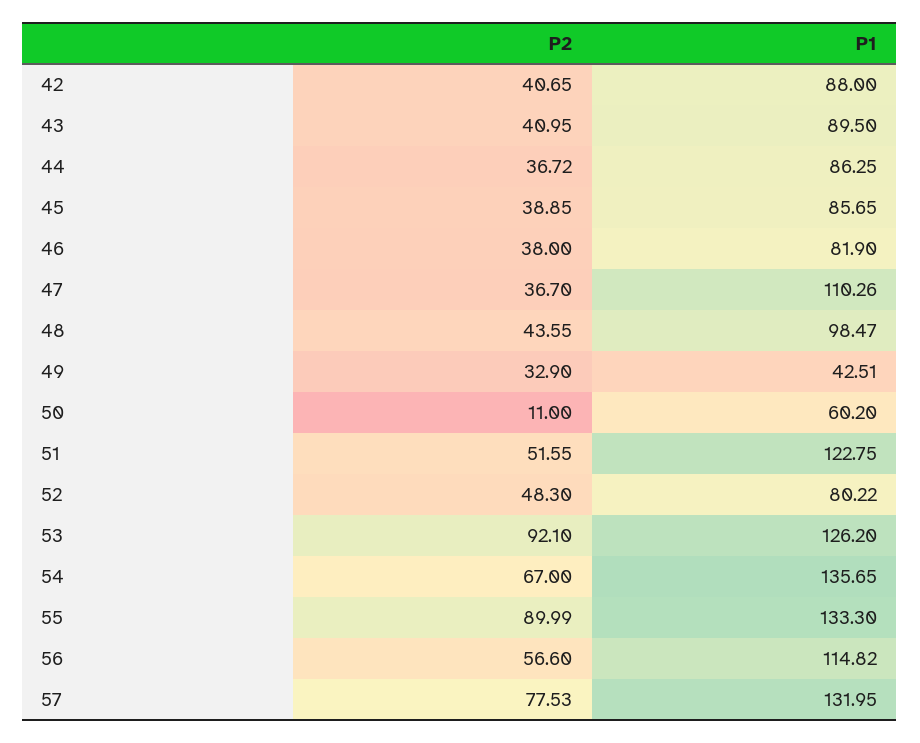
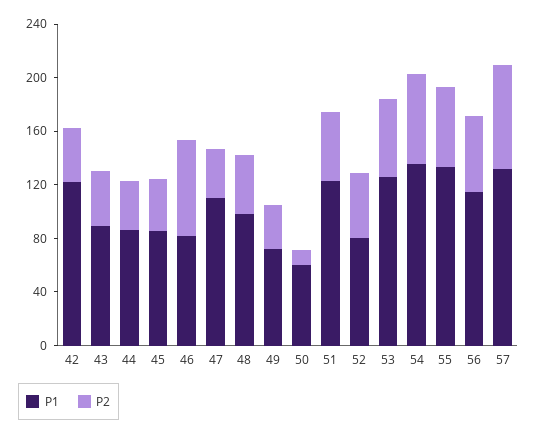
  {
    "P2": {
      "42": 40.65,
      "43": 40.95,
      "44": 36.72,
      "45": 38.85,
-     "46": 38,
+     "46": 70,
      "47": 36.7,
      "48": 43.55,
      "49": 32.9,
      "50": 11,
      "51": 51.55,
      "52": 48.3,
-     "53": 92.1,
+     "53": 60,
      "54": 67,
-     "55": 89.99,
+     "55": 60,
      "56": 56.6,
      "57": 77.53
    },
    "P1": {
-     "42": 88,
+     "42": 120,
      "43": 89.5,
      "44": 86.25,
      "45": 85.65,
      "46": 81.9,
      "47": 110.26,
      "48": 98.47,
-     "49": 42.51,
+     "49": 70,
      "50": 60.2,
      "51": 122.75,
      "52": 80.22,
      "53": 126.2,
      "54": 135.65,
      "55": 133.3,
      "56": 114.82,
      "57": 131.95
    }
  }

